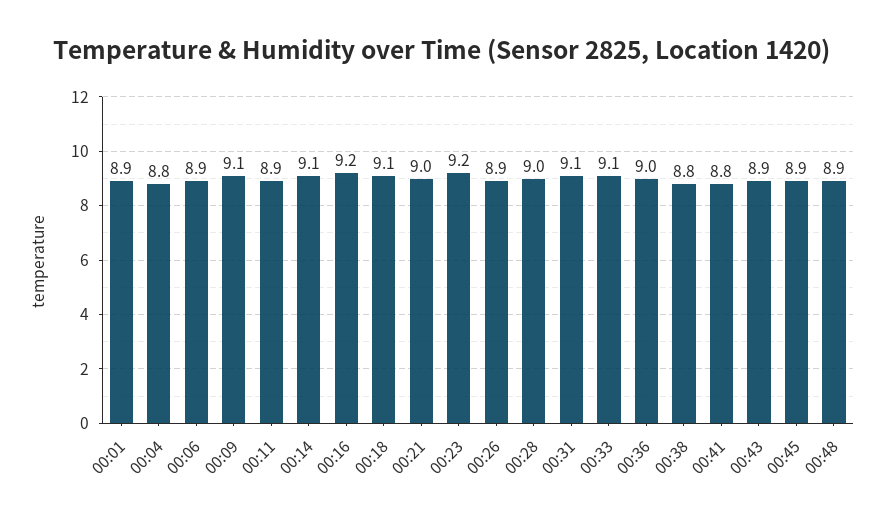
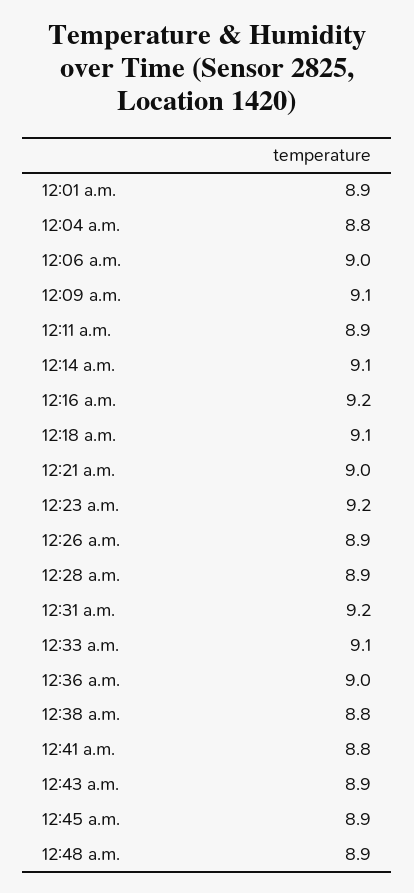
  {
    "00:01": 8.9,
    "00:04": 8.8,
-   "00:06": 8.9,
+   "00:06": 9,
    "00:09": 9.1,
    "00:11": 8.9,
    "00:14": 9.1,
    "00:16": 9.2,
    "00:18": 9.1,
    "00:21": 9,
    "00:23": 9.2,
    "00:26": 8.9,
-   "00:28": 9,
+   "00:28": 8.9,
-   "00:31": 9.1,
+   "00:31": 9.2,
    "00:33": 9.1,
    "00:36": 9,
    "00:38": 8.8,
    "00:41": 8.8,
    "00:43": 8.9,
    "00:45": 8.9,
    "00:48": 8.9
  }

